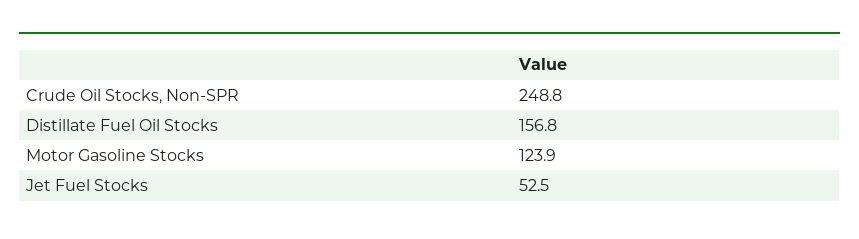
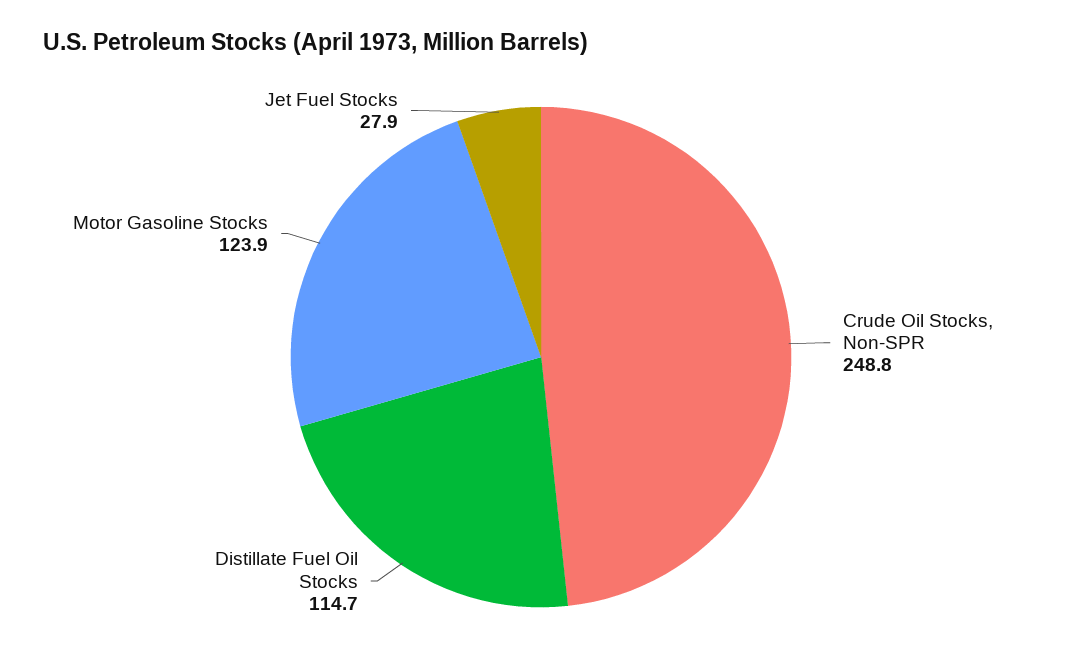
  {
    "Crude Oil Stocks, Non-SPR": 248.8,
-   "Distillate Fuel Oil Stocks": 156.8,
+   "Distillate Fuel Oil Stocks": 114.7,
    "Motor Gasoline Stocks": 123.9,
-   "Jet Fuel Stocks": 52.5
+   "Jet Fuel Stocks": 27.9
  }

